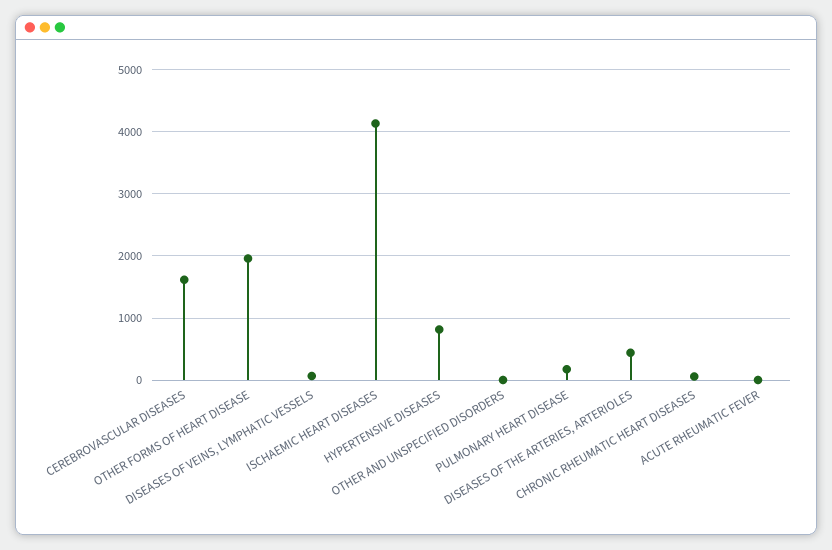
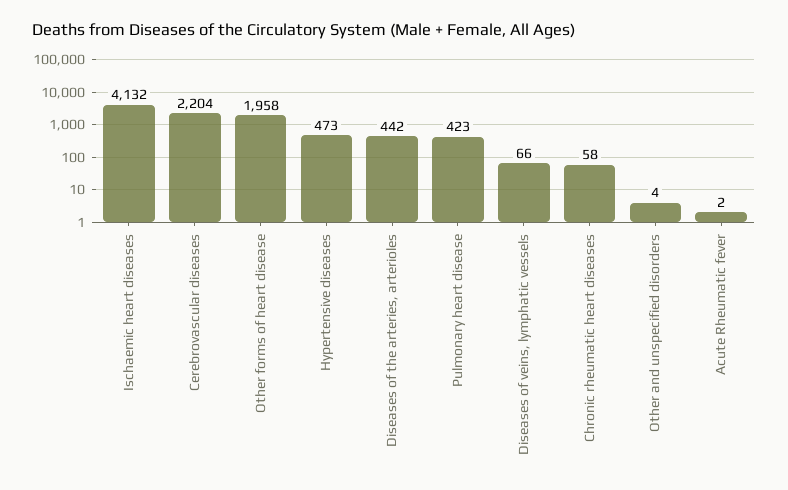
  {
-   "CEREBROVASCULAR DISEASES": 1600,
+   "CEREBROVASCULAR DISEASES": 2204,
    "OTHER FORMS OF HEART DISEASE": 1958,
    "DISEASES OF VEINS, LYMPHATIC VESSELS": 66,
    "ISCHAEMIC HEART DISEASES": 4132,
-   "HYPERTENSIVE DISEASES": 800,
+   "HYPERTENSIVE DISEASES": 473,
    "OTHER AND UNSPECIFIED DISORDERS": 4,
-   "PULMONARY HEART DISEASE": 200,
+   "PULMONARY HEART DISEASE": 423,
    "DISEASES OF THE ARTERIES, ARTERIOLES": 442,
    "CHRONIC RHEUMATIC HEART DISEASES": 58,
    "ACUTE RHEUMATIC FEVER": 2
  }

